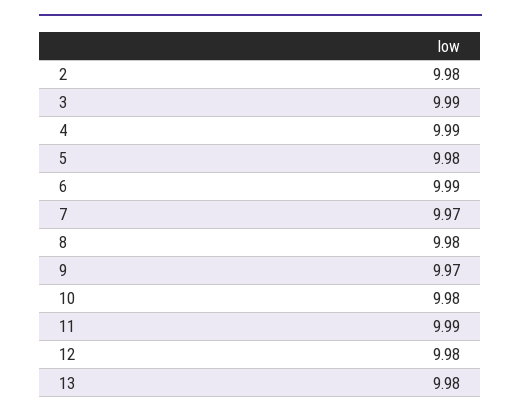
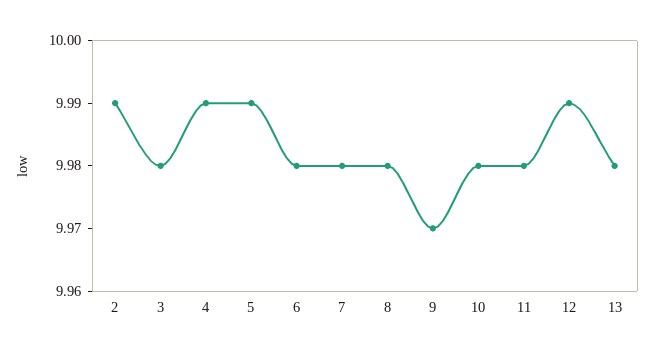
  {
-   "2": 9.98,
+   "2": 9.99,
-   "3": 9.99,
+   "3": 9.98,
    "4": 9.99,
-   "5": 9.98,
+   "5": 9.99,
-   "6": 9.99,
+   "6": 9.98,
-   "7": 9.97,
+   "7": 9.98,
    "8": 9.98,
    "9": 9.97,
    "10": 9.98,
-   "11": 9.99,
+   "11": 9.98,
-   "12": 9.98,
+   "12": 9.99,
    "13": 9.98
  }

